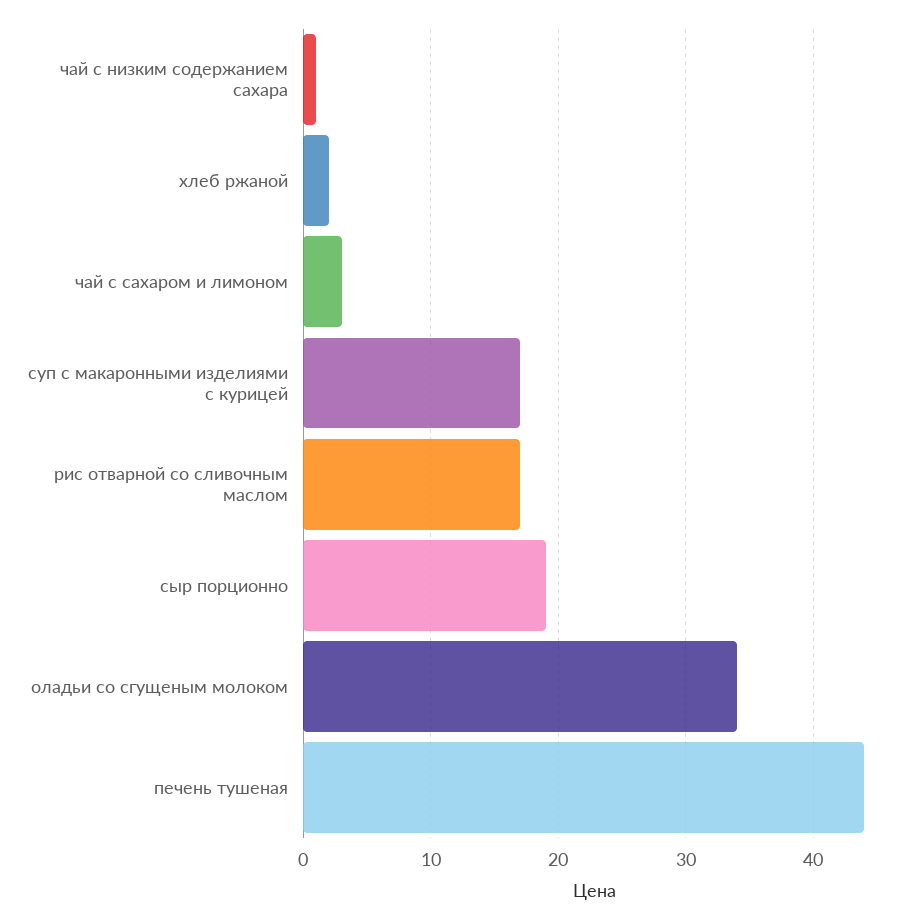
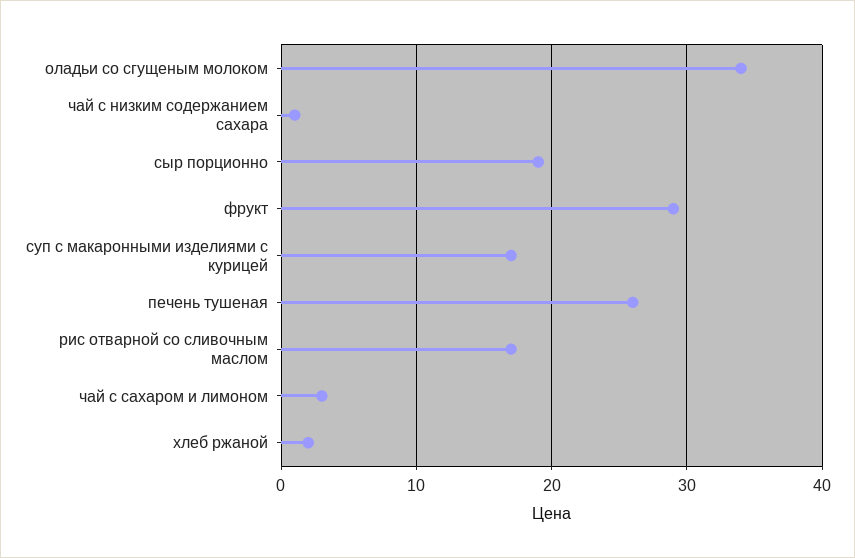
  {
    "чай с низким содержанием сахара": 1,
    "хлеб ржаной": 2,
    "чай с сахаром и лимоном": 3,
    "суп с макаронными изделиями с курицей": 17,
    "рис отварной со сливочным маслом": 17,
    "сыр порционно": 19,
    "оладьи со сгущеным молоком": 34,
-   "печень тушеная": 44
+   "печень тушеная": 26,
+   "фрукт": 29
  }

